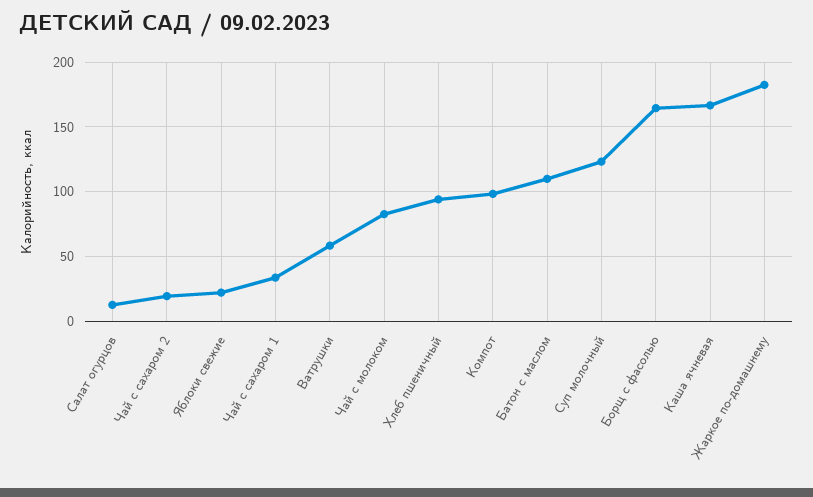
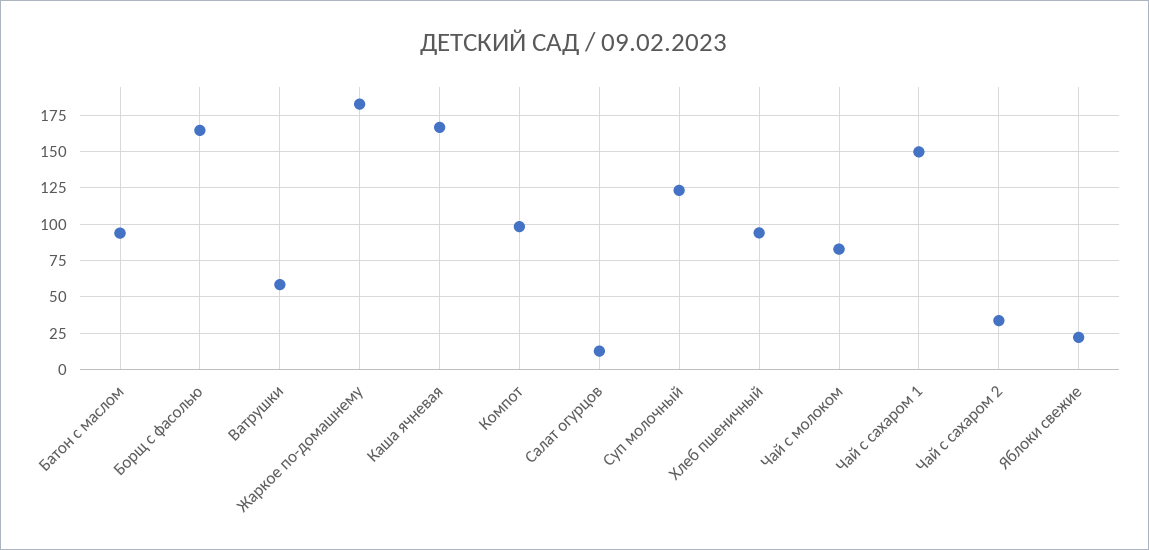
  {
    "Салат огурцов": 15,
-   "Чай с сахаром 2": 20,
+   "Чай с сахаром 2": 35,
    "Яблоки свежие": 20,
-   "Чай с сахаром 1": 35,
+   "Чай с сахаром 1": 150,
    "Ватрушки": 60,
    "Чай с молоком": 85,
    "Хлеб пшеничный": 95,
    "Компот": 100,
-   "Батон с маслом": 110,
+   "Батон с маслом": 95,
    "Суп молочный": 125,
    "Борщ с фасолью": 165,
    "Каша ячневая": 165,
    "Жаркое по-домашнему": 185
  }

